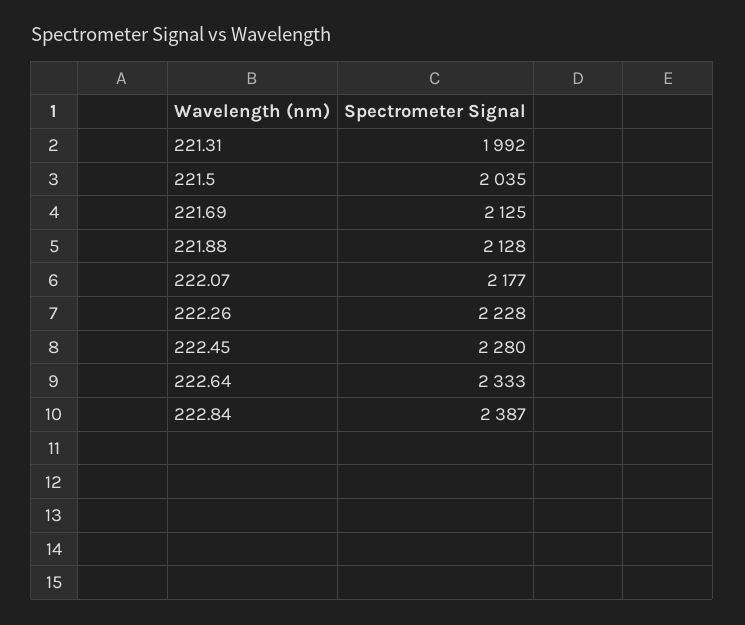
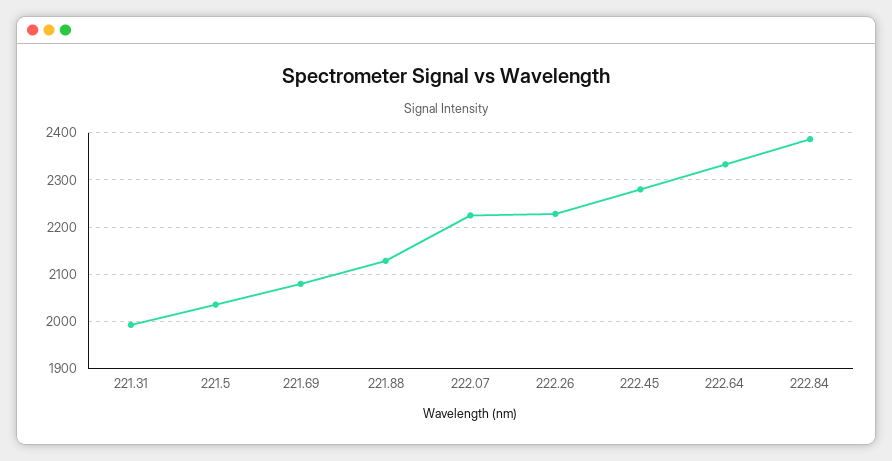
  {
    "221.31": 1992,
    "221.5": 2035,
-   "221.69": 2125,
+   "221.69": 2080,
    "221.88": 2128,
-   "222.07": 2177,
+   "222.07": 2220,
    "222.26": 2228,
    "222.45": 2280,
    "222.64": 2333,
    "222.84": 2387
  }

